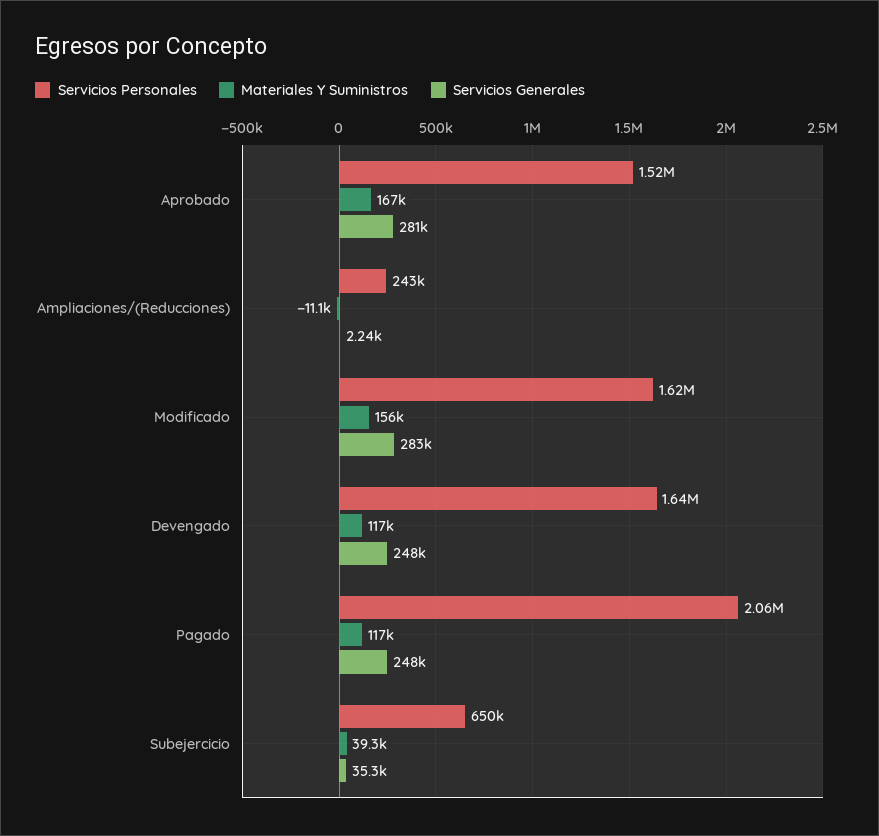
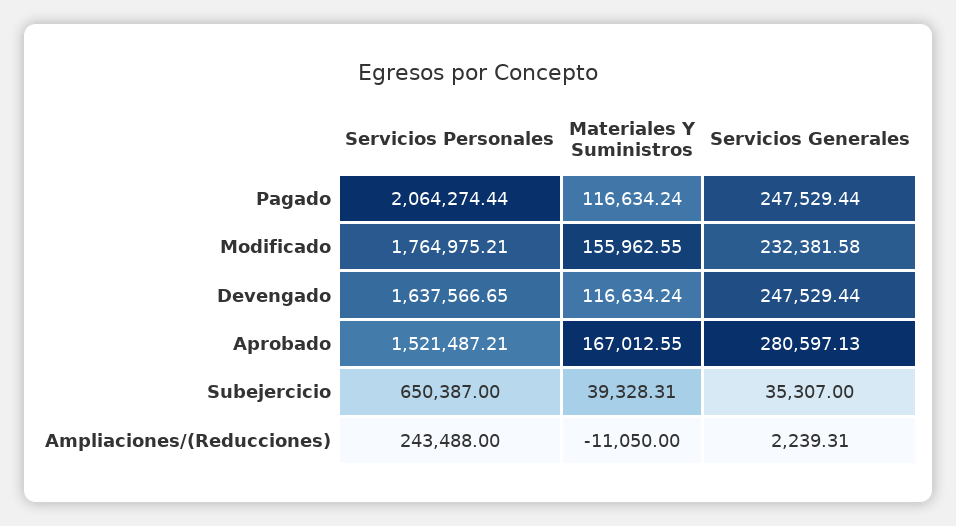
  {
    "Servicios Personales": {
      "Aprobado": 1521487.21,
      "Ampliaciones/(Reducciones)": 243488,
-     "Modificado": 1620000,
+     "Modificado": 1764975.21,
      "Devengado": 1637566.65,
      "Pagado": 2064274.44,
      "Subejercicio": 650387
    },
    "Materiales Y Suministros": {
      "Aprobado": 167012.55,
      "Ampliaciones/(Reducciones)": -11050,
      "Modificado": 155962.55,
      "Devengado": 116634.24,
      "Pagado": 116634.24,
      "Subejercicio": 39328.31
    },
    "Servicios Generales": {
      "Aprobado": 280597.13,
      "Ampliaciones/(Reducciones)": 2239.31,
-     "Modificado": 283000,
+     "Modificado": 232381.58,
      "Devengado": 247529.44,
      "Pagado": 247529.44,
      "Subejercicio": 35307
    }
  }

